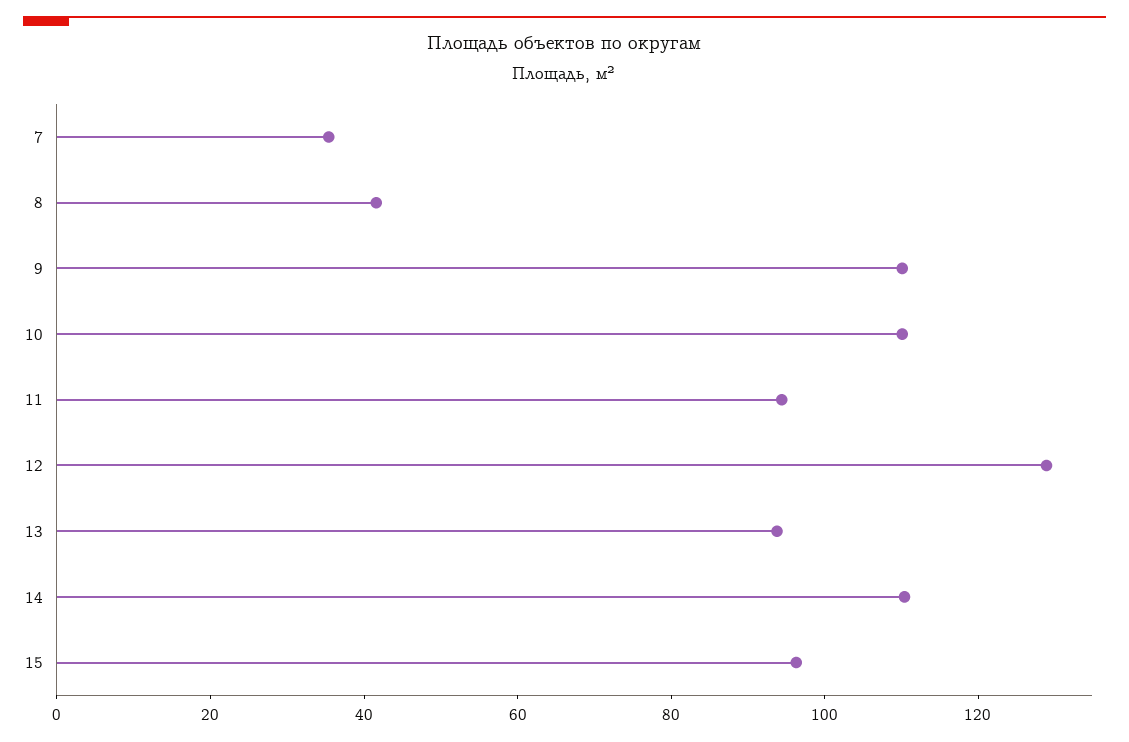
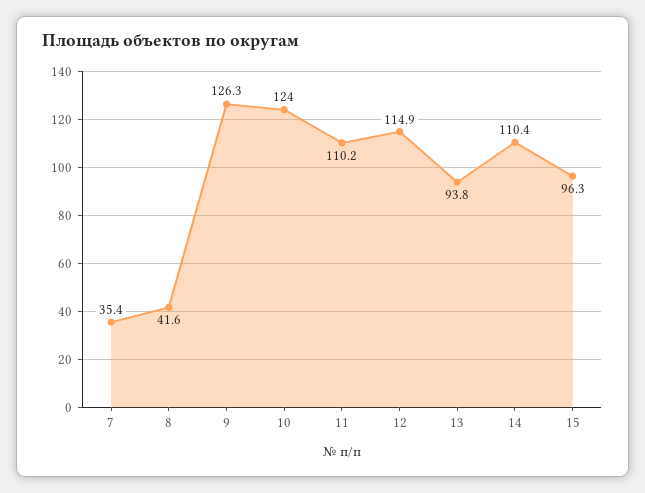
  {
    "7": 35.4,
    "8": 41.6,
-   "9": 110,
+   "9": 126.3,
-   "10": 110,
+   "10": 124,
-   "11": 95,
+   "11": 110.2,
-   "12": 130,
+   "12": 114.9,
    "13": 93.8,
    "14": 110.4,
    "15": 96.3
  }

